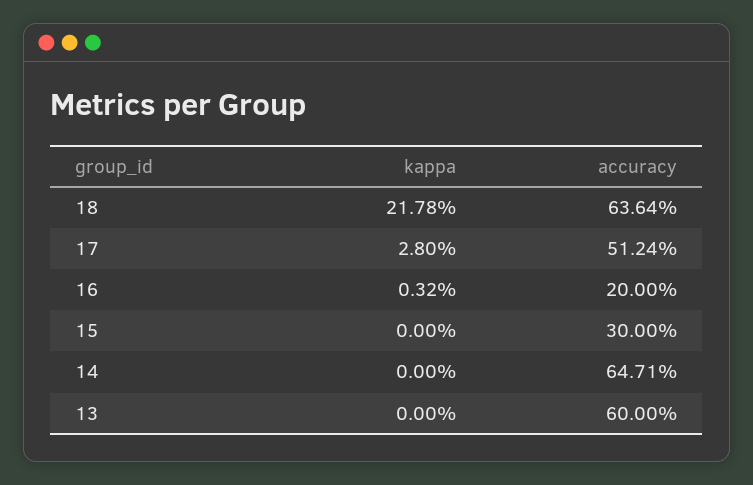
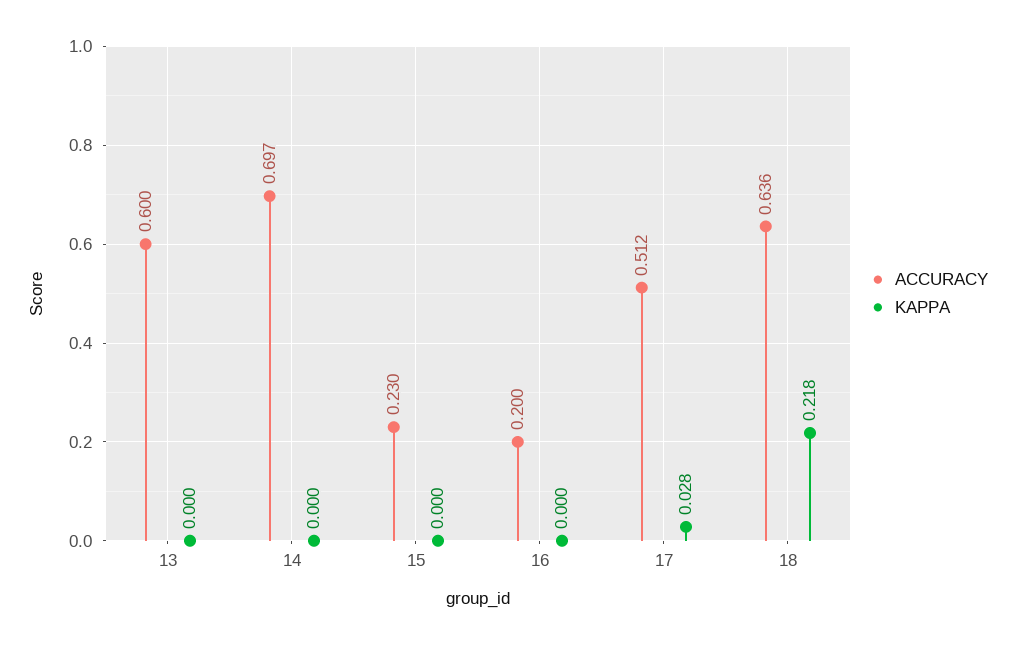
  {
    "kappa": {
      "18": 0.2178,
      "17": 0.028,
-     "16": 0.0032,
+     "16": 0,
      "15": 0,
      "14": 0,
      "13": 0
    },
    "accuracy": {
      "18": 0.6364,
      "17": 0.5124,
      "16": 0.2,
-     "15": 0.3,
+     "15": 0.23,
-     "14": 0.6471,
+     "14": 0.697,
      "13": 0.6
    }
  }

